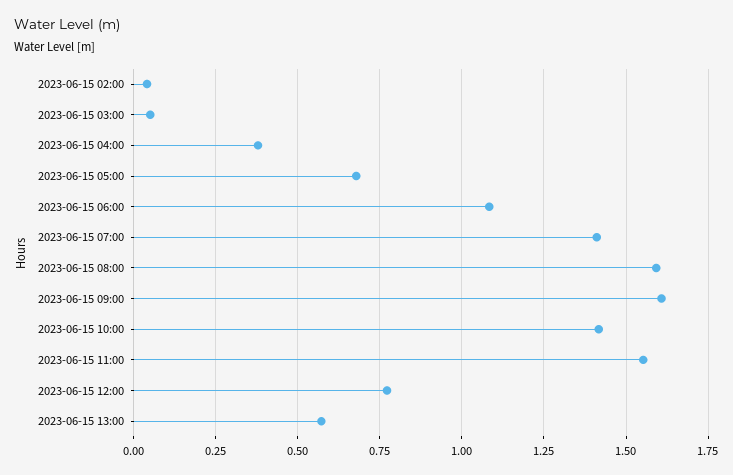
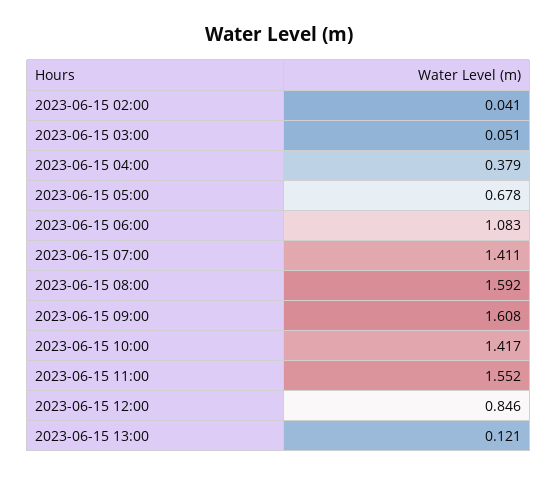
  {
    "2023-06-15 02:00": 0.041,
    "2023-06-15 03:00": 0.051,
    "2023-06-15 04:00": 0.379,
    "2023-06-15 05:00": 0.678,
    "2023-06-15 06:00": 1.083,
    "2023-06-15 07:00": 1.411,
    "2023-06-15 08:00": 1.592,
    "2023-06-15 09:00": 1.608,
    "2023-06-15 10:00": 1.417,
    "2023-06-15 11:00": 1.552,
-   "2023-06-15 12:00": 0.775,
+   "2023-06-15 12:00": 0.846,
-   "2023-06-15 13:00": 0.575
+   "2023-06-15 13:00": 0.121
  }

